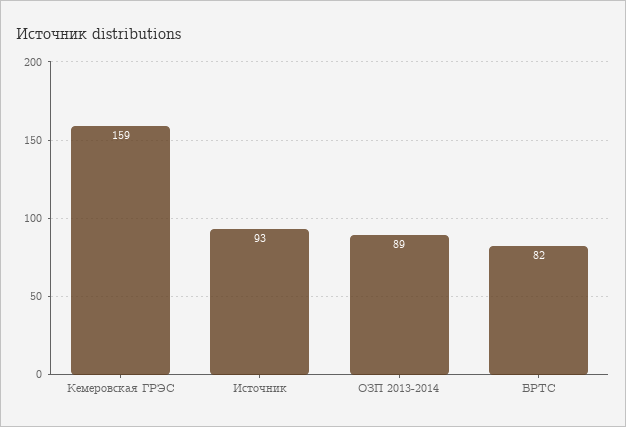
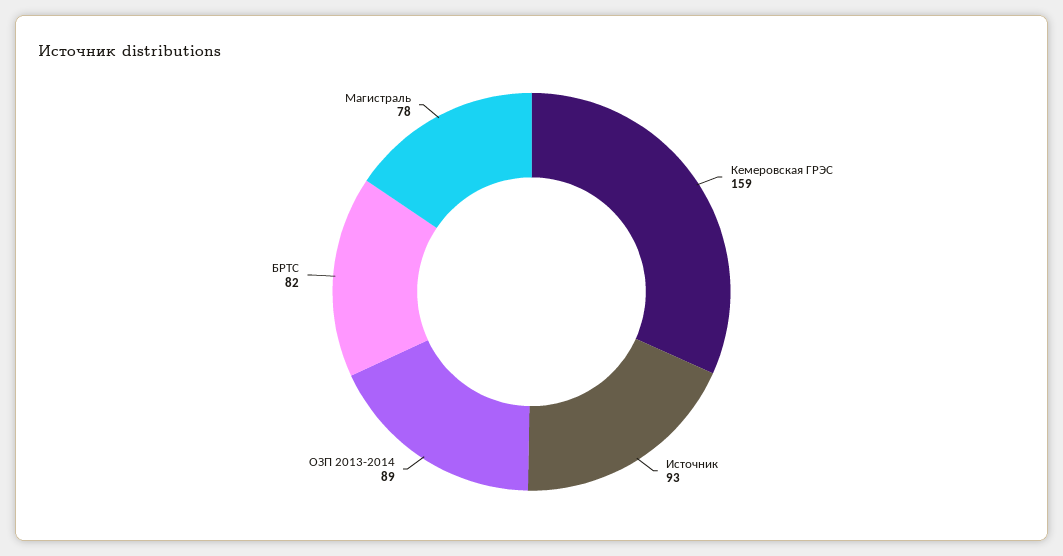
  {
    "Кемеровская ГРЭС": 159,
    "Источник": 93,
    "ОЗП 2013-2014": 89,
-   "БРТС": 82
+   "БРТС": 82,
+   "Магистраль": 78
  }

